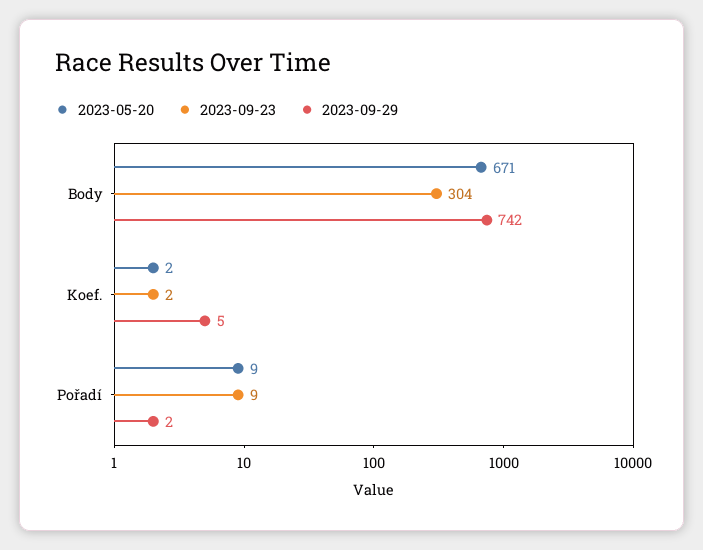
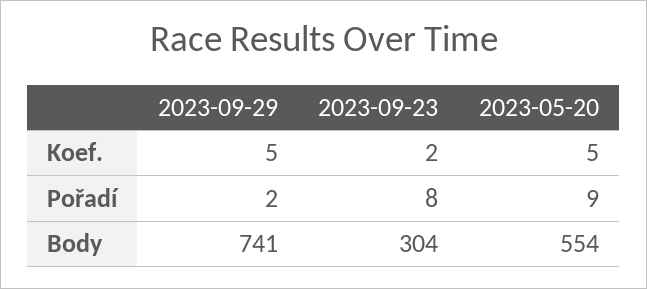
  {
    "2023-05-20": {
-     "Body": 671,
+     "Body": 554,
-     "Koef.": 2,
+     "Koef.": 5,
      "Pořadí": 9
    },
    "2023-09-23": {
      "Body": 304,
      "Koef.": 2,
-     "Pořadí": 9
+     "Pořadí": 8
    },
    "2023-09-29": {
-     "Body": 742,
+     "Body": 741,
      "Koef.": 5,
      "Pořadí": 2
    }
  }

